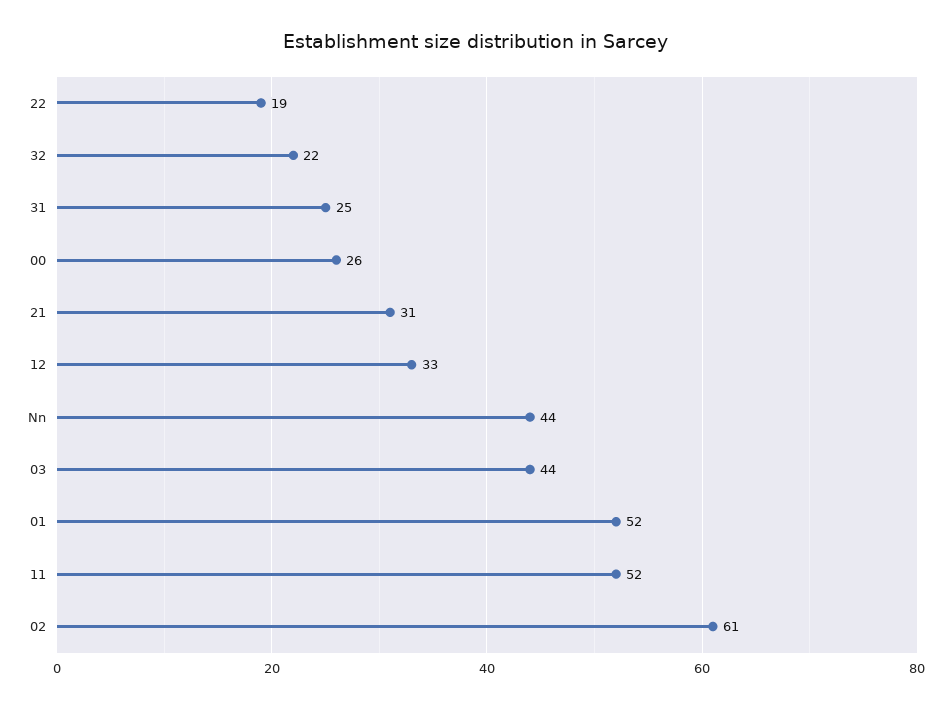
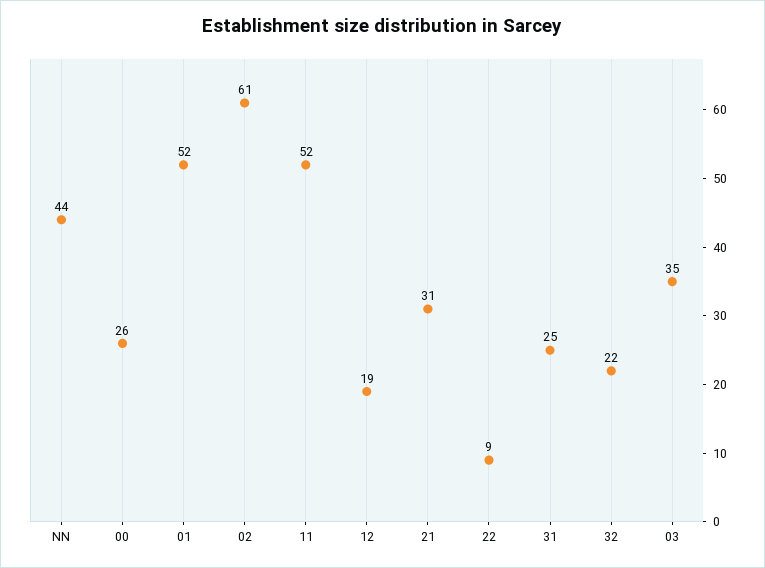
  {
-   "22": 19,
+   "22": 9,
    "32": 22,
    "31": 25,
    "00": 26,
    "21": 31,
-   "12": 33,
+   "12": 19,
    "Nn": 44,
-   "03": 44,
+   "03": 35,
    "01": 52,
    "11": 52,
    "02": 61
  }

